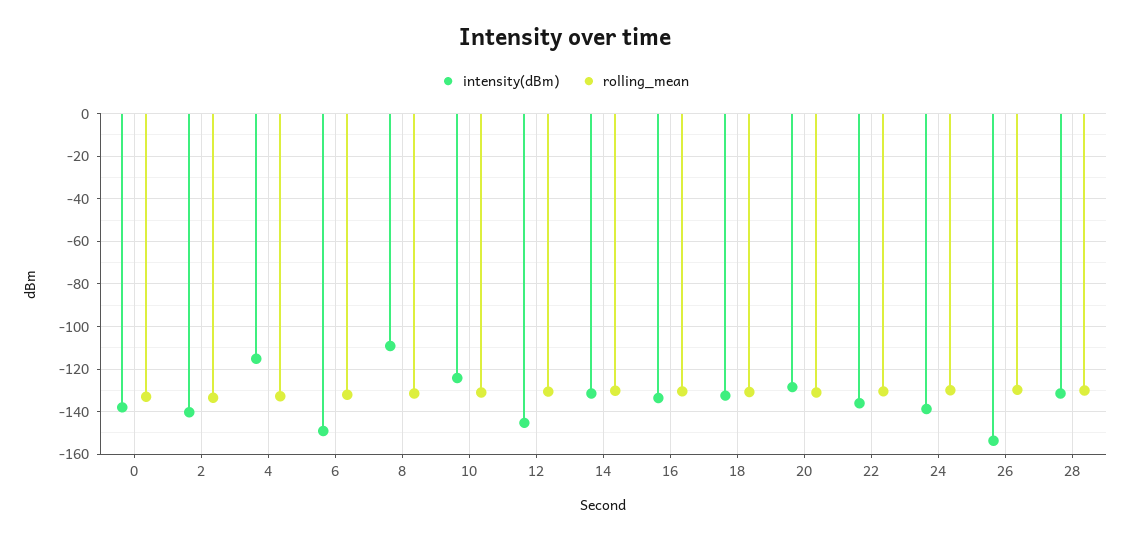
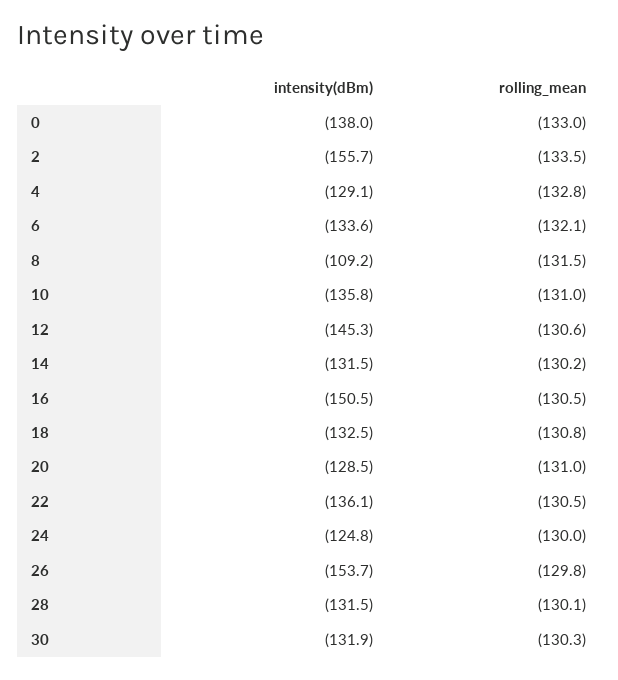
  {
    "intensity(dBm)": {
      "0": -138,
-     "2": -140,
+     "2": -155.7,
-     "4": -115,
+     "4": -129.1,
-     "6": -150,
+     "6": -133.6,
      "8": -109.2,
-     "10": -125,
+     "10": -135.8,
      "12": -145.3,
      "14": -131.5,
-     "16": -135,
+     "16": -150.5,
      "18": -132.5,
      "20": -128.5,
      "22": -136.1,
-     "24": -140,
+     "24": -124.8,
      "26": -153.7,
-     "28": -131.5
+     "28": -131.5,
+     "30": -131.9
    },
    "rolling_mean": {
      "0": -133,
      "2": -133.5,
      "4": -132.8,
      "6": -132.1,
      "8": -131.5,
      "10": -131,
      "12": -130.6,
      "14": -130.2,
      "16": -130.5,
      "18": -130.8,
      "20": -131,
      "22": -130.5,
      "24": -130,
      "26": -129.8,
-     "28": -130.1
+     "28": -130.1,
+     "30": -130.3
    }
  }

